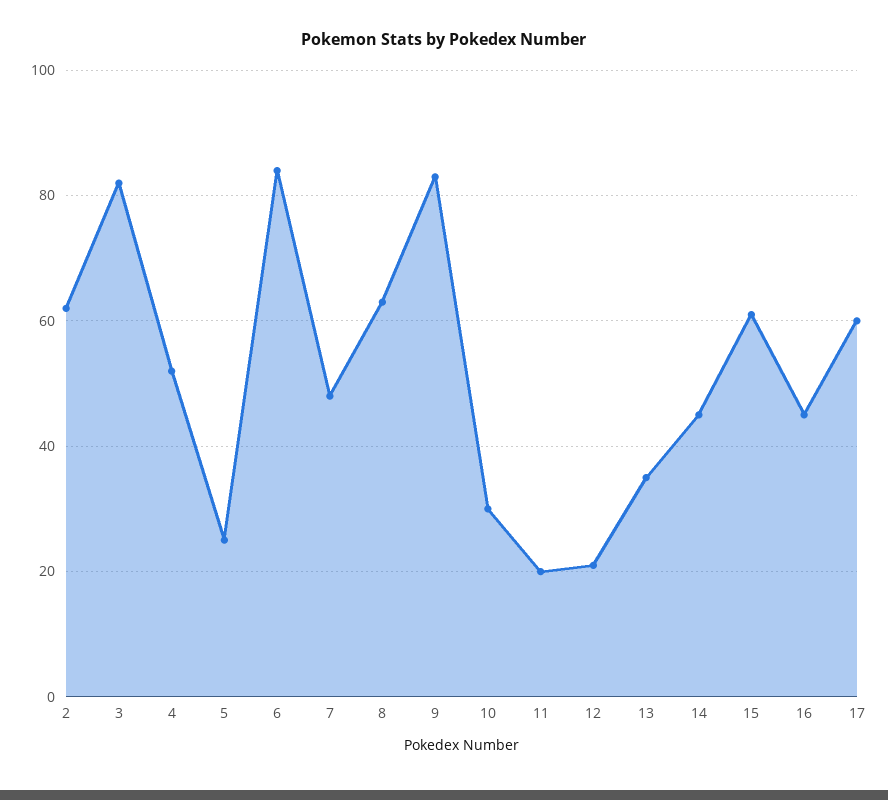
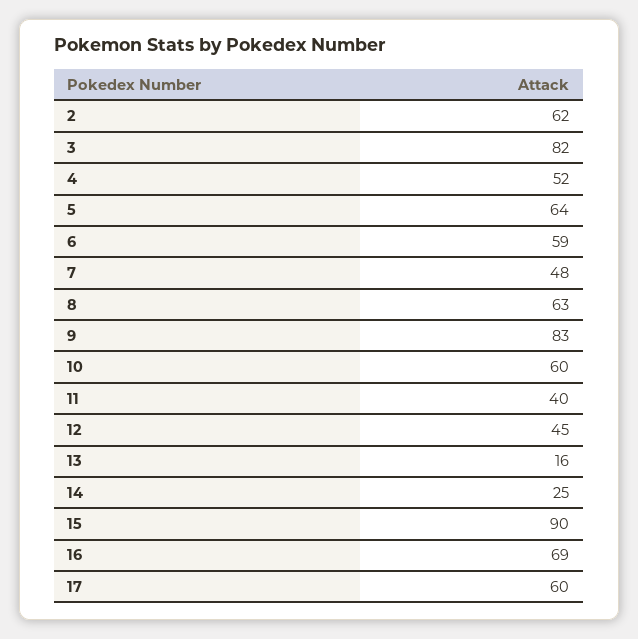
  {
    "2": 62,
    "3": 82,
    "4": 52,
-   "5": 25,
+   "5": 64,
-   "6": 85,
+   "6": 59,
    "7": 48,
    "8": 63,
    "9": 83,
-   "10": 30,
+   "10": 60,
-   "11": 20,
+   "11": 40,
-   "12": 20,
+   "12": 45,
-   "13": 35,
+   "13": 16,
-   "14": 45,
+   "14": 25,
-   "15": 60,
+   "15": 90,
-   "16": 45,
+   "16": 69,
    "17": 60
  }

